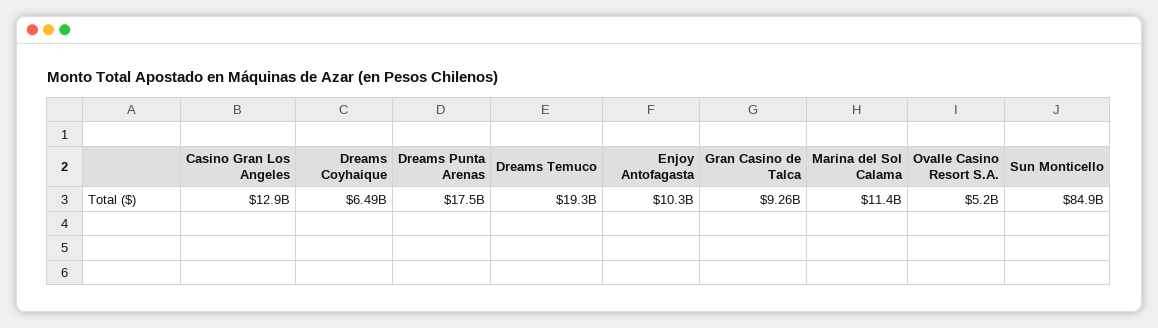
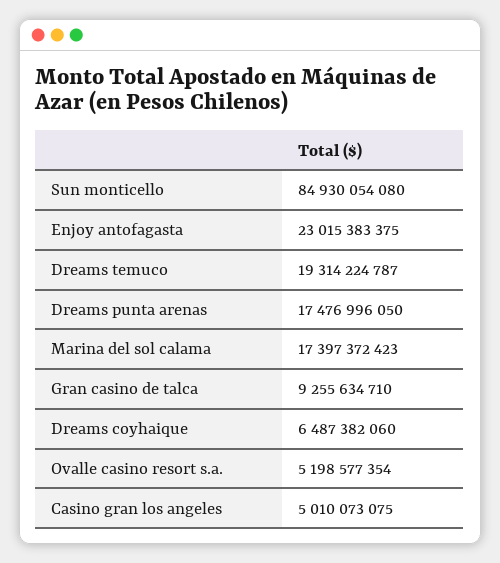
  {
-   "Casino Gran Los Angeles": 12900000000,
+   "Casino Gran Los Angeles": 5010073075,
    "Dreams Coyhaique": 6487382060,
    "Dreams Punta Arenas": 17476996050,
    "Dreams Temuco": 19314224787,
-   "Enjoy Antofagasta": 10300000000,
+   "Enjoy Antofagasta": 23015383375,
    "Gran Casino de Talca": 9255634710,
-   "Marina del Sol Calama": 11400000000,
+   "Marina del Sol Calama": 17397372423,
    "Ovalle Casino Resort S.A.": 5198577354,
    "Sun Monticello": 84930054080
  }

